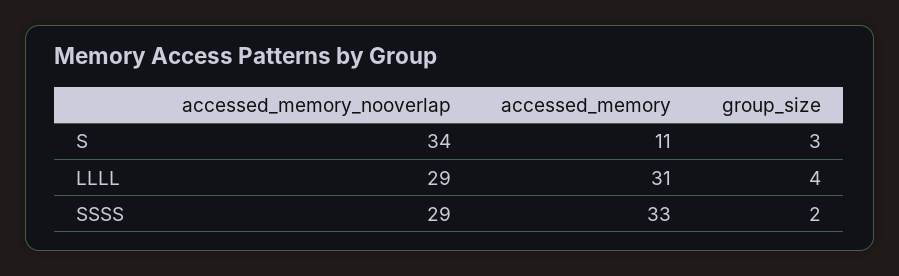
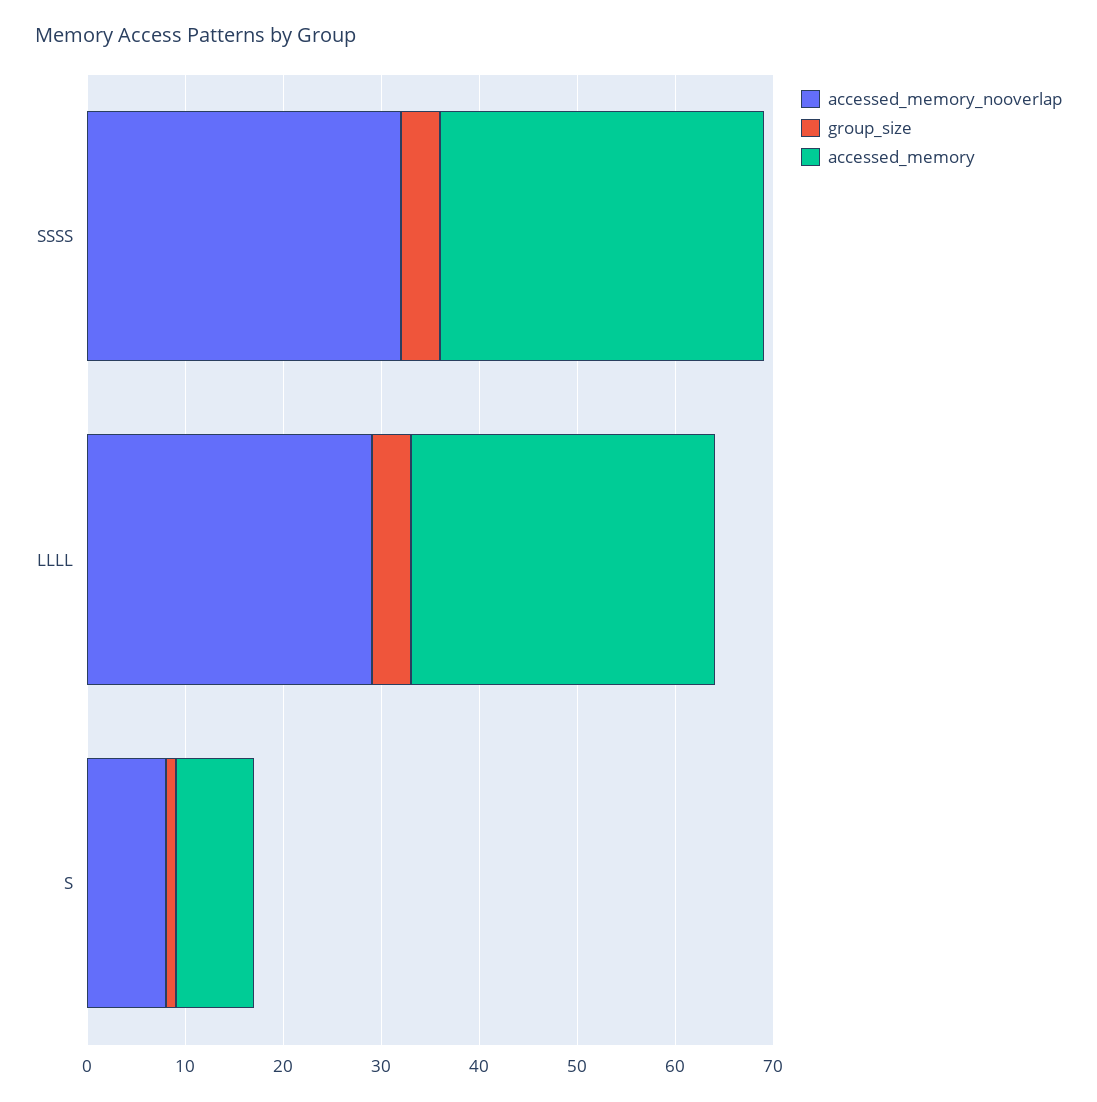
  {
    "accessed_memory_nooverlap": {
-     "S": 34,
+     "S": 8,
      "LLLL": 29,
-     "SSSS": 29
+     "SSSS": 32
    },
    "accessed_memory": {
-     "S": 11,
+     "S": 8,
      "LLLL": 31,
      "SSSS": 33
    },
    "group_size": {
-     "S": 3,
+     "S": 1,
      "LLLL": 4,
-     "SSSS": 2
+     "SSSS": 4
    }
  }

